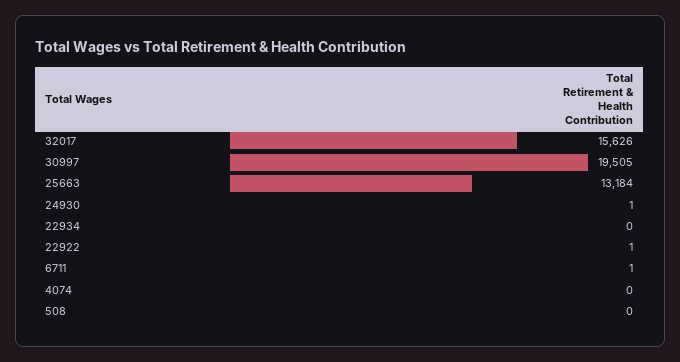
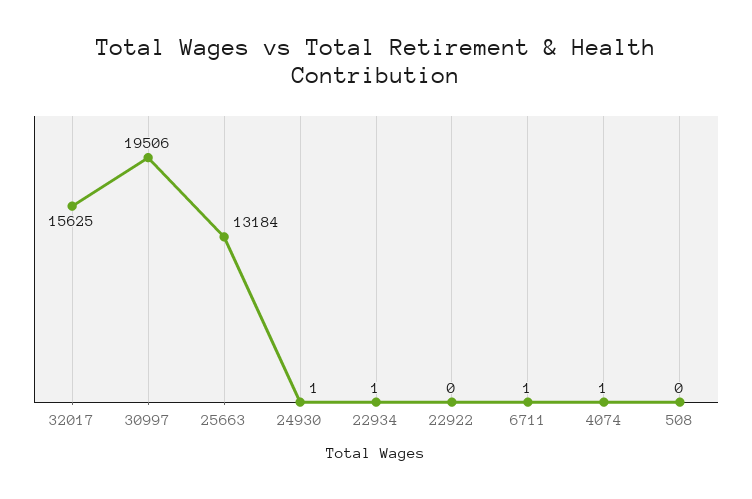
  {
-   "32017": 15626,
+   "32017": 15625,
-   "30997": 19505,
+   "30997": 19506,
    "25663": 13184,
    "24930": 1,
-   "22934": 0,
+   "22934": 1,
-   "22922": 1,
+   "22922": 0,
    "6711": 1,
-   "4074": 0,
+   "4074": 1,
    "508": 0
  }

